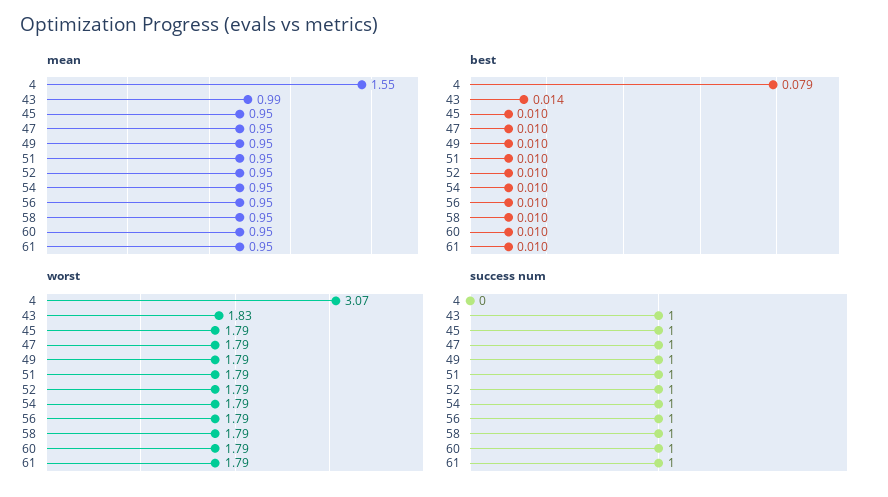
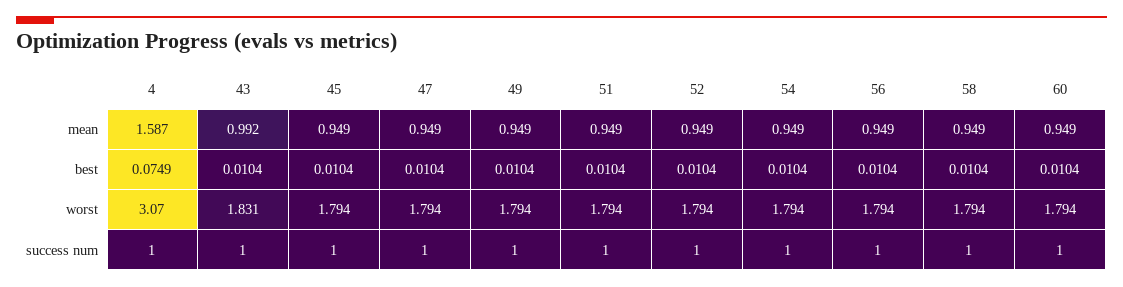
  {
    "mean": {
-     "4": 1.55,
+     "4": 1.587,
      "43": 0.992,
      "45": 0.949,
      "47": 0.949,
      "49": 0.949,
      "51": 0.949,
      "52": 0.949,
      "54": 0.949,
      "56": 0.949,
      "58": 0.949,
-     "60": 0.949,
+     "60": 0.949
-     "61": 0.95
    },
    "best": {
-     "4": 0.079,
+     "4": 0.0749,
-     "43": 0.014,
+     "43": 0.0104,
      "45": 0.0104,
      "47": 0.0104,
      "49": 0.0104,
      "51": 0.0104,
      "52": 0.0104,
      "54": 0.0104,
      "56": 0.0104,
      "58": 0.0104,
-     "60": 0.0104,
+     "60": 0.0104
-     "61": 0.01
    },
    "worst": {
      "4": 3.07,
      "43": 1.831,
      "45": 1.794,
      "47": 1.794,
      "49": 1.794,
      "51": 1.794,
      "52": 1.794,
      "54": 1.794,
      "56": 1.794,
      "58": 1.794,
-     "60": 1.794,
+     "60": 1.794
-     "61": 1.79
    },
    "success num": {
-     "4": 0,
+     "4": 1,
      "43": 1,
      "45": 1,
      "47": 1,
      "49": 1,
      "51": 1,
      "52": 1,
      "54": 1,
      "56": 1,
      "58": 1,
-     "60": 1,
+     "60": 1
-     "61": 1
    }
  }

